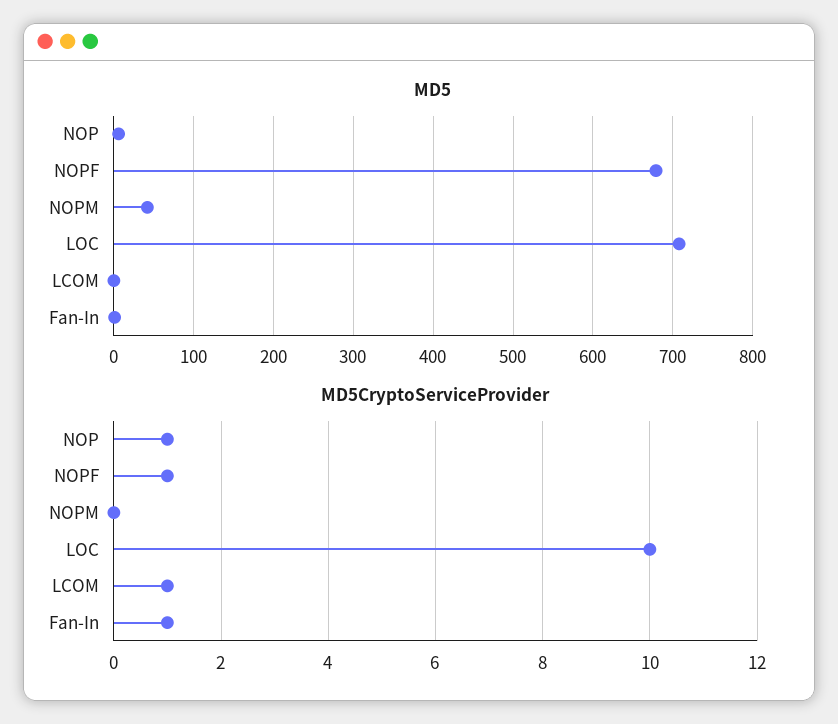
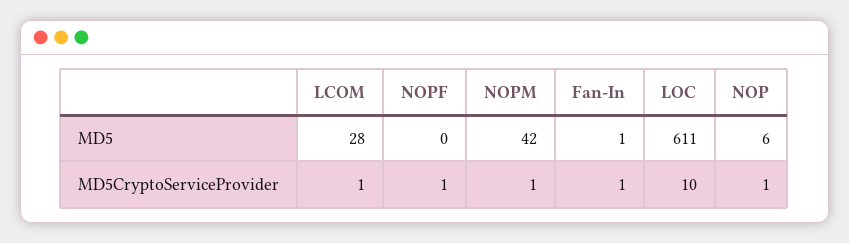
  {
    "MD5": {
      "NOP": 6,
-     "NOPF": 680,
+     "NOPF": 0,
      "NOPM": 42,
-     "LOC": 710,
+     "LOC": 611,
-     "LCOM": 0,
+     "LCOM": 28,
      "Fan-In": 1
    },
    "MD5CryptoServiceProvider": {
      "NOP": 1,
      "NOPF": 1,
-     "NOPM": 0,
+     "NOPM": 1,
      "LOC": 10,
      "LCOM": 1,
      "Fan-In": 1
    }
  }

